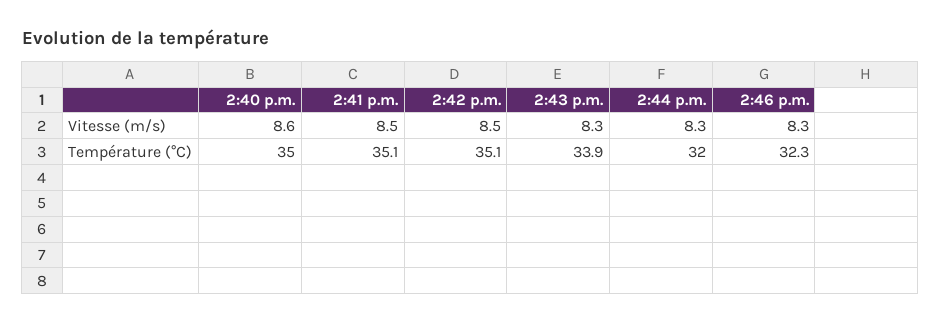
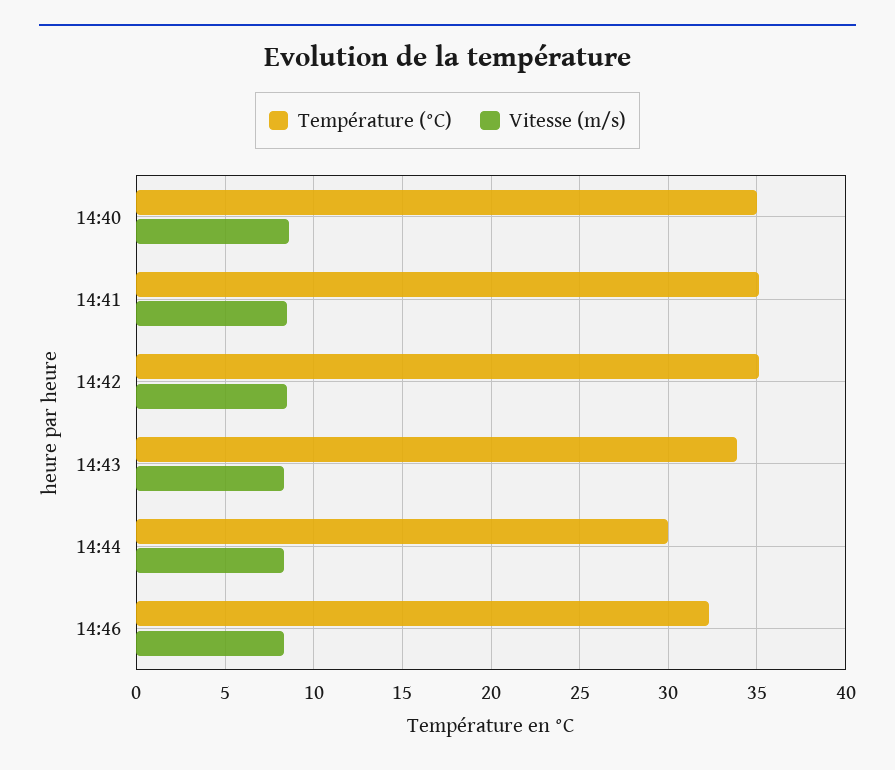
  {
    "Vitesse (m/s)": {
      "2:40 p.m.": 8.6,
      "2:41 p.m.": 8.5,
      "2:42 p.m.": 8.5,
      "2:43 p.m.": 8.3,
      "2:44 p.m.": 8.3,
      "2:46 p.m.": 8.3
    },
    "Température (°C)": {
      "2:40 p.m.": 35,
      "2:41 p.m.": 35.1,
      "2:42 p.m.": 35.1,
      "2:43 p.m.": 33.9,
-     "2:44 p.m.": 32,
+     "2:44 p.m.": 30,
      "2:46 p.m.": 32.3
    }
  }

